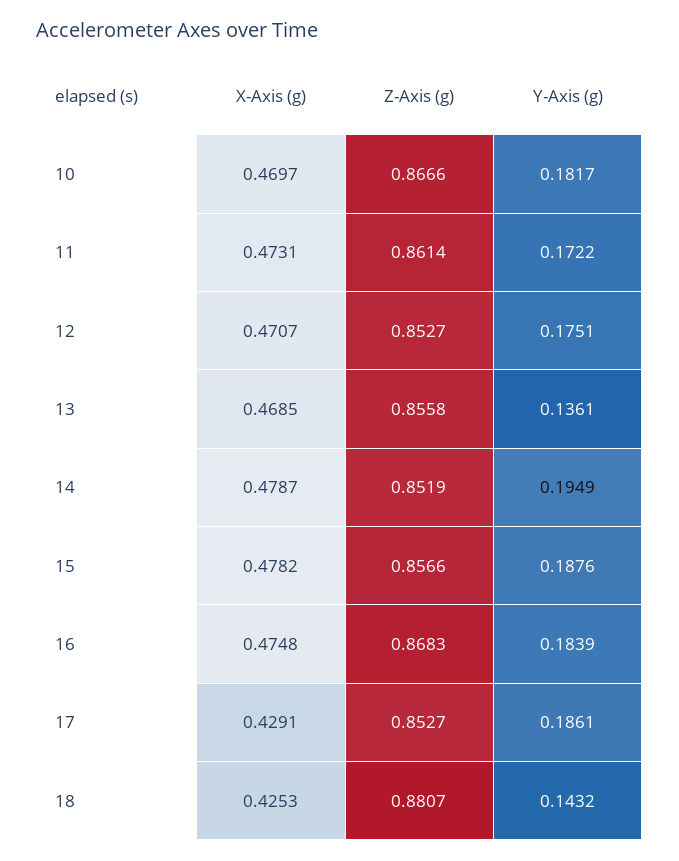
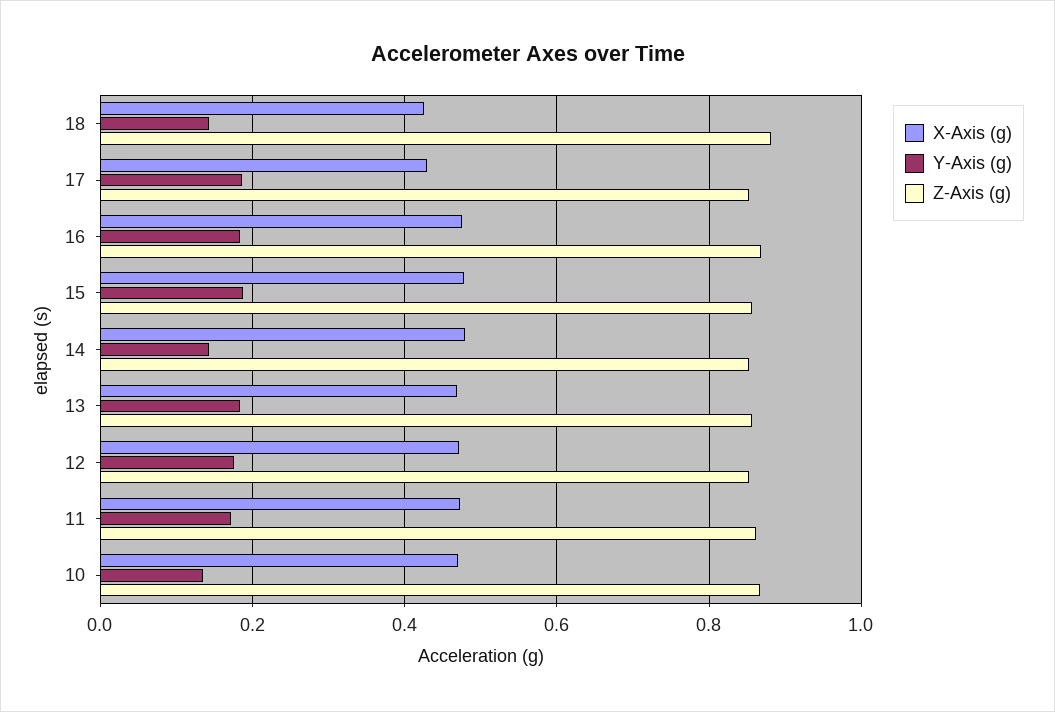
  {
    "X-Axis (g)": {
      "10": 0.4697,
      "11": 0.4731,
      "12": 0.4707,
      "13": 0.4685,
      "14": 0.4787,
      "15": 0.4782,
      "16": 0.4748,
      "17": 0.4291,
      "18": 0.4253
    },
    "Z-Axis (g)": {
      "10": 0.8666,
      "11": 0.8614,
      "12": 0.8527,
      "13": 0.8558,
      "14": 0.8519,
      "15": 0.8566,
      "16": 0.8683,
      "17": 0.8527,
      "18": 0.8807
    },
    "Y-Axis (g)": {
-     "10": 0.1817,
+     "10": 0.14,
      "11": 0.1722,
      "12": 0.1751,
-     "13": 0.1361,
+     "13": 0.18,
-     "14": 0.1949,
+     "14": 0.14,
      "15": 0.1876,
      "16": 0.1839,
      "17": 0.1861,
      "18": 0.1432
    }
  }

